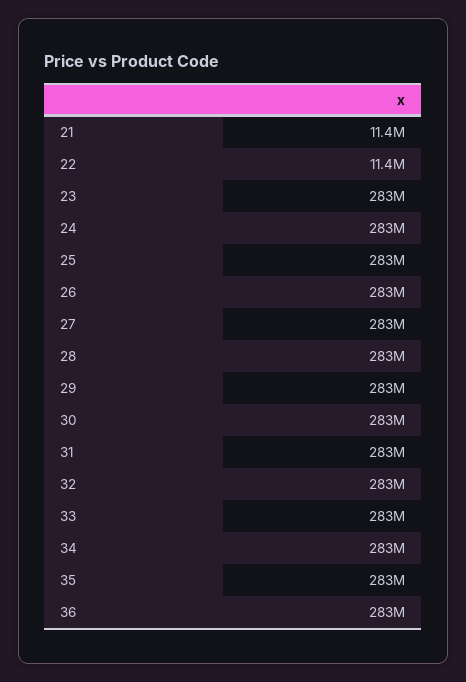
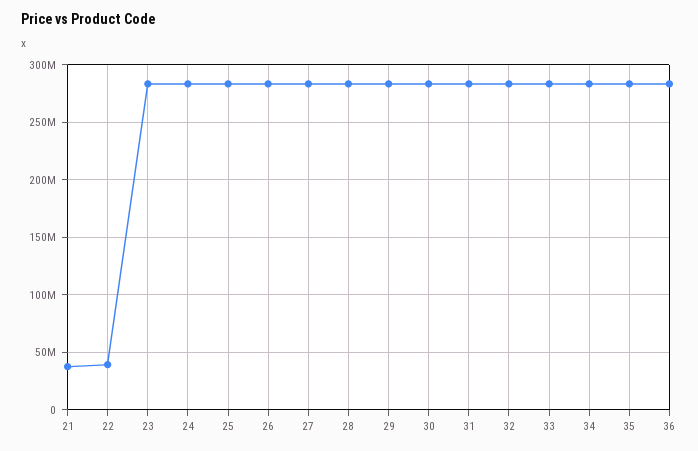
  {
-   "21": 11400000,
+   "21": 40000000,
-   "22": 11400000,
+   "22": 40000000,
    "23": 283000000,
    "24": 283000000,
    "25": 283000000,
    "26": 283000000,
    "27": 283000000,
    "28": 283000000,
    "29": 283000000,
    "30": 283000000,
    "31": 283000000,
    "32": 283000000,
    "33": 283000000,
    "34": 283000000,
    "35": 283000000,
    "36": 283000000
  }

